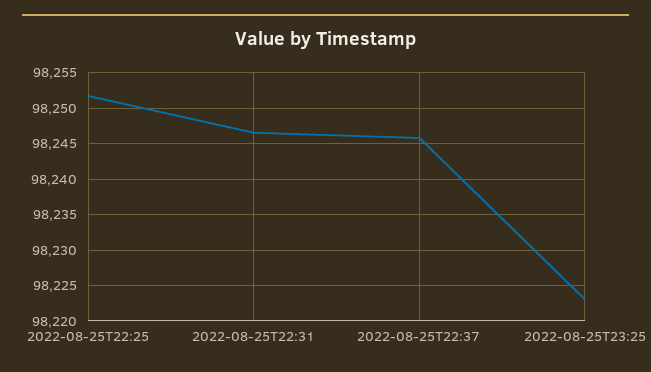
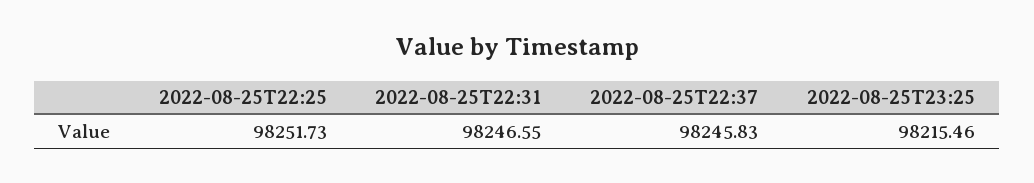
  {
    "2022-08-25T22:25": 98251.73,
    "2022-08-25T22:31": 98246.55,
    "2022-08-25T22:37": 98245.83,
-   "2022-08-25T23:25": 98223
+   "2022-08-25T23:25": 98215.46
  }

